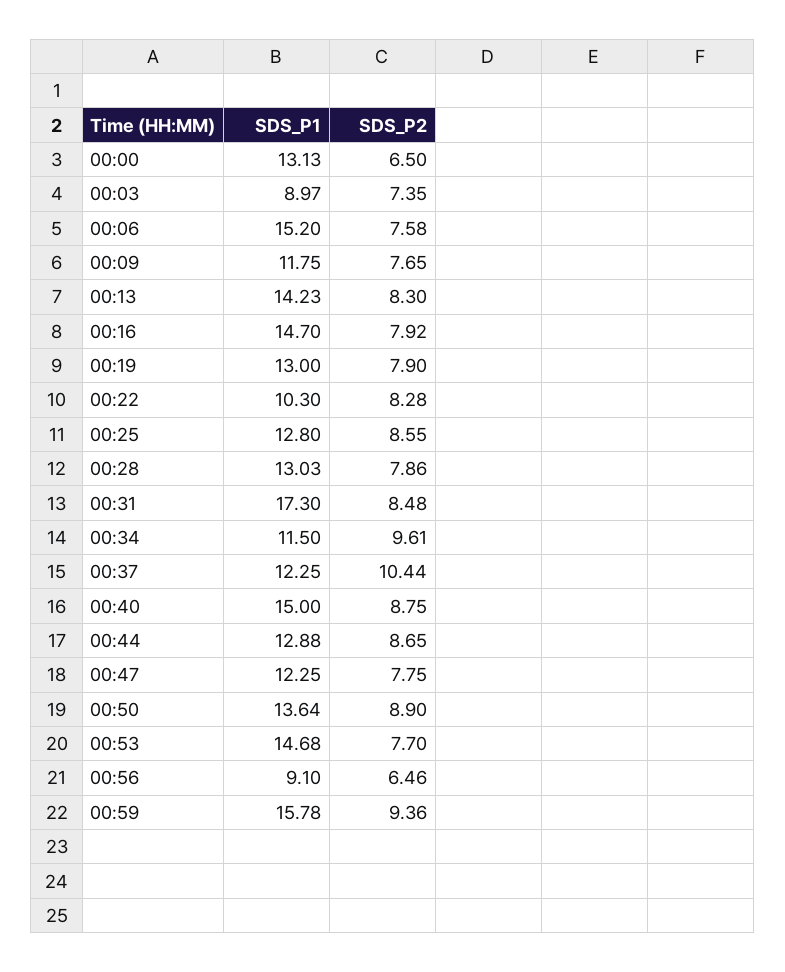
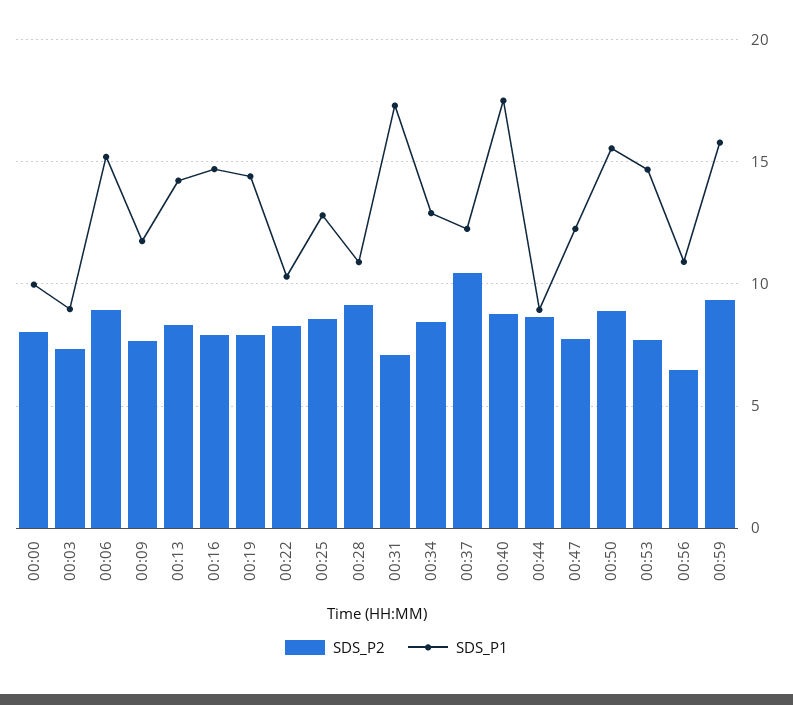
  {
    "SDS_P1": {
-     "00:00": 13.13,
+     "00:00": 10,
      "00:03": 8.97,
      "00:06": 15.2,
      "00:09": 11.75,
      "00:13": 14.23,
      "00:16": 14.7,
-     "00:19": 13,
+     "00:19": 14.5,
      "00:22": 10.3,
      "00:25": 12.8,
-     "00:28": 13.03,
+     "00:28": 11,
      "00:31": 17.3,
-     "00:34": 11.5,
+     "00:34": 13,
      "00:37": 12.25,
-     "00:40": 15,
+     "00:40": 17.5,
-     "00:44": 12.88,
+     "00:44": 9,
      "00:47": 12.25,
-     "00:50": 13.64,
+     "00:50": 15.5,
      "00:53": 14.68,
-     "00:56": 9.1,
+     "00:56": 11,
      "00:59": 15.78
    },
    "SDS_P2": {
-     "00:00": 6.5,
+     "00:00": 8,
      "00:03": 7.35,
-     "00:06": 7.58,
+     "00:06": 9,
      "00:09": 7.65,
      "00:13": 8.3,
      "00:16": 7.92,
      "00:19": 7.9,
      "00:22": 8.28,
      "00:25": 8.55,
-     "00:28": 7.86,
+     "00:28": 9,
-     "00:31": 8.48,
+     "00:31": 7,
-     "00:34": 9.61,
+     "00:34": 8.5,
      "00:37": 10.44,
      "00:40": 8.75,
      "00:44": 8.65,
      "00:47": 7.75,
      "00:50": 8.9,
      "00:53": 7.7,
      "00:56": 6.46,
      "00:59": 9.36
    }
  }

